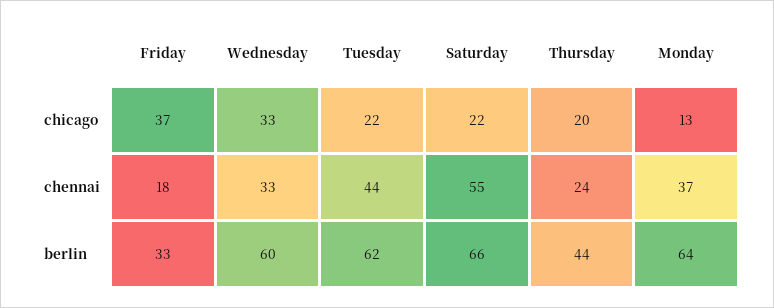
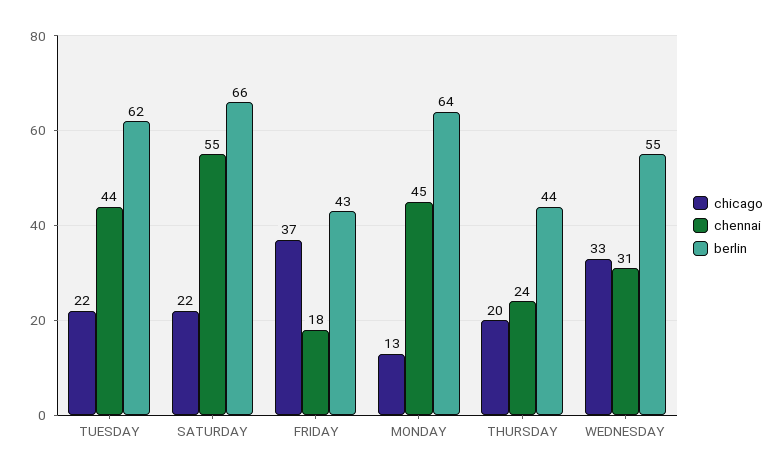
  {
    "chicago": {
      "Friday": 37,
      "Wednesday": 33,
      "Tuesday": 22,
      "Saturday": 22,
      "Thursday": 20,
      "Monday": 13
    },
    "chennai": {
      "Friday": 18,
-     "Wednesday": 33,
+     "Wednesday": 31,
      "Tuesday": 44,
      "Saturday": 55,
      "Thursday": 24,
-     "Monday": 37
+     "Monday": 45
    },
    "berlin": {
-     "Friday": 33,
+     "Friday": 43,
-     "Wednesday": 60,
+     "Wednesday": 55,
      "Tuesday": 62,
      "Saturday": 66,
      "Thursday": 44,
      "Monday": 64
    }
  }

